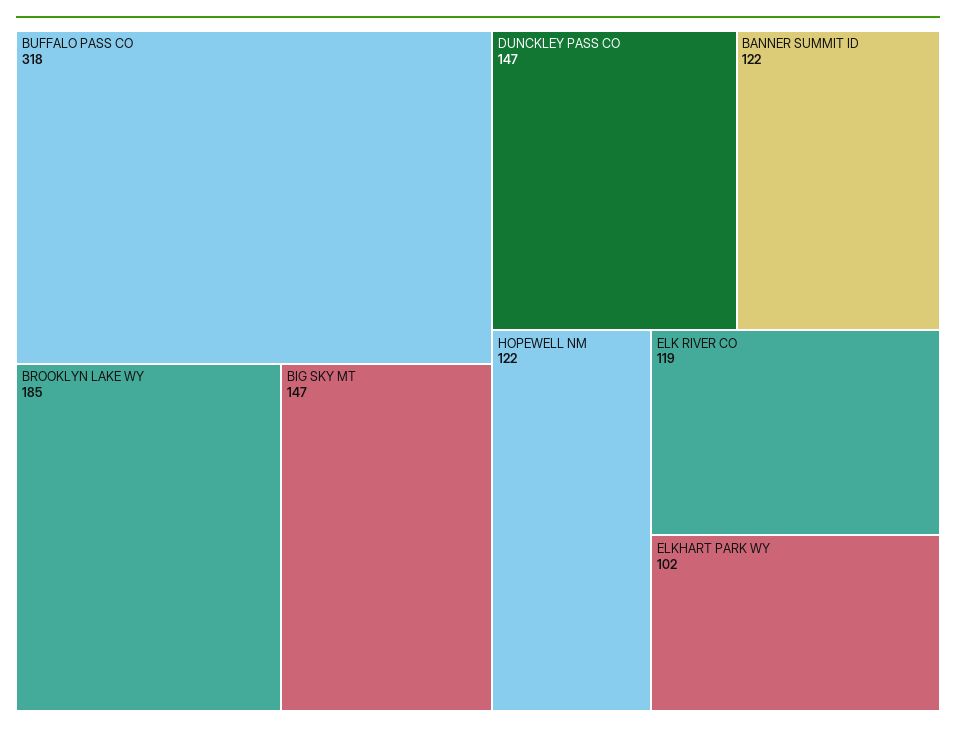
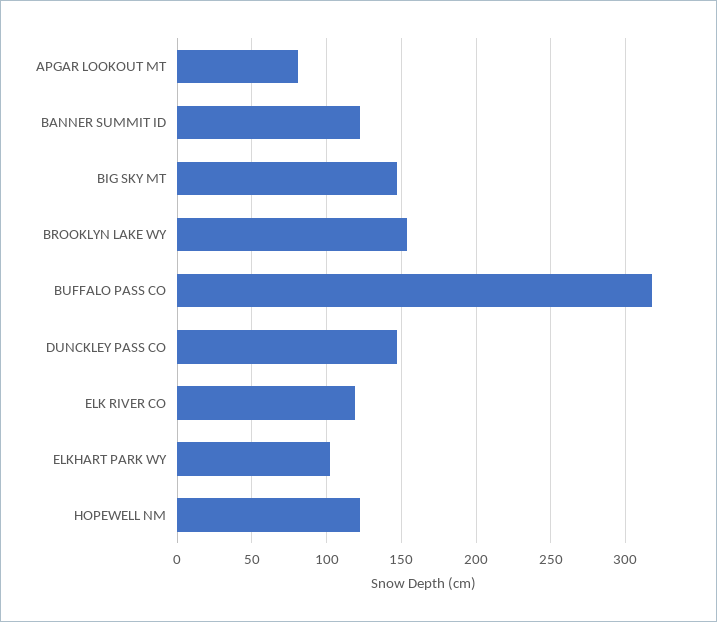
  {
    "BUFFALO PASS CO": 318,
-   "BROOKLYN LAKE WY": 185,
+   "BROOKLYN LAKE WY": 155,
    "BIG SKY MT": 147,
    "DUNCKLEY PASS CO": 147,
    "BANNER SUMMIT ID": 122,
    "HOPEWELL NM": 122,
    "ELK RIVER CO": 119,
-   "ELKHART PARK WY": 102
+   "ELKHART PARK WY": 102,
+   "APGAR LOOKOUT MT": 80
  }

